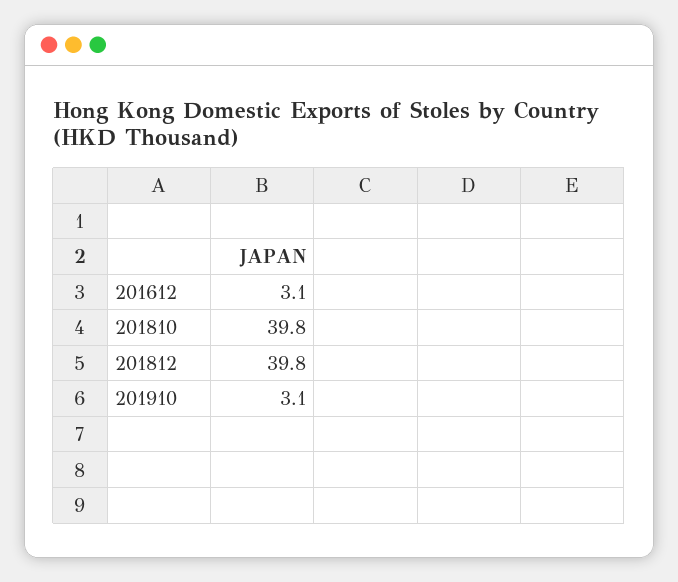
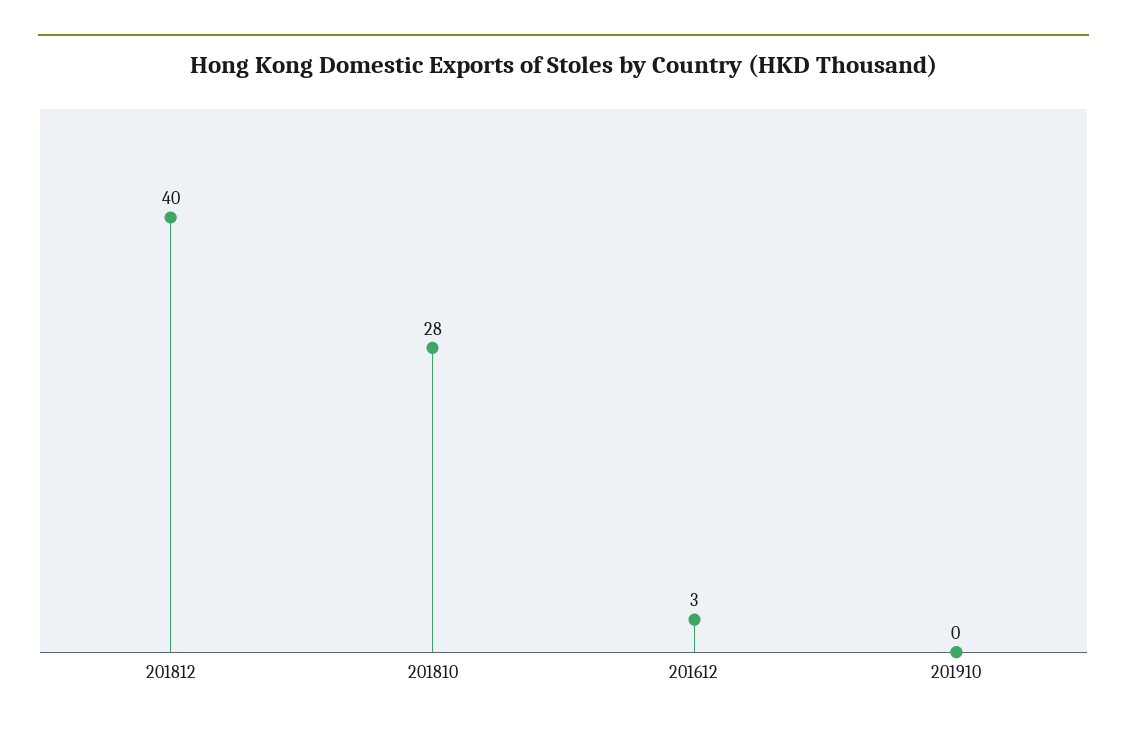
  {
    "201612": 3.1,
-   "201810": 39.8,
+   "201810": 28,
    "201812": 39.8,
-   "201910": 3.1
+   "201910": 0
  }

